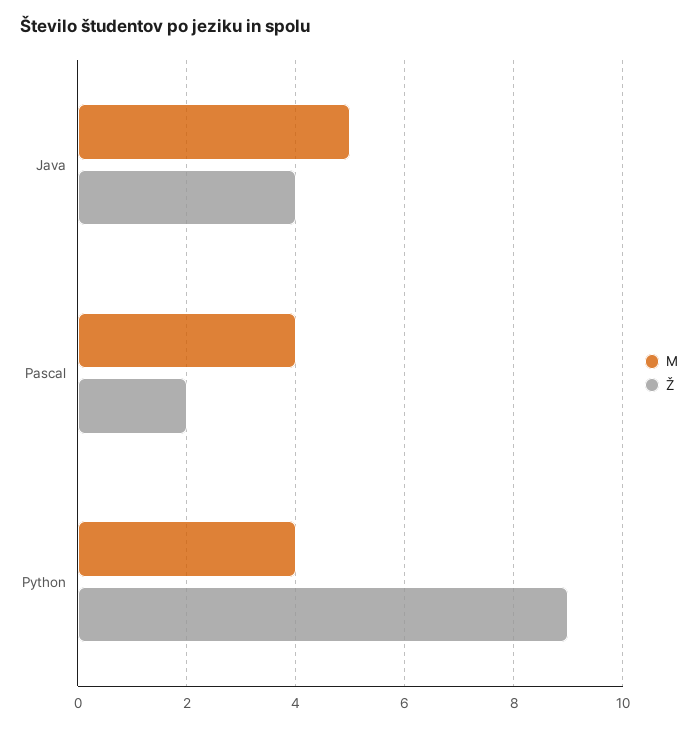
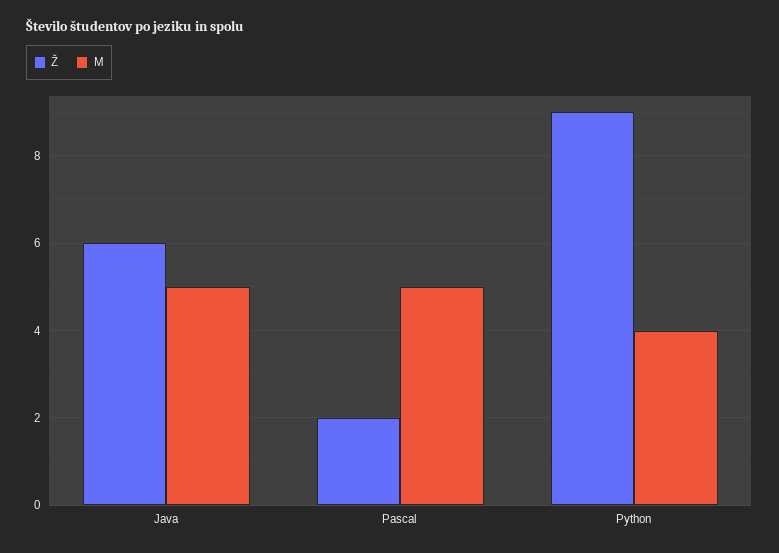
  {
    "M": {
      "Java": 5,
-     "Pascal": 4,
+     "Pascal": 5,
      "Python": 4
    },
    "Ž": {
-     "Java": 4,
+     "Java": 6,
      "Pascal": 2,
      "Python": 9
    }
  }

